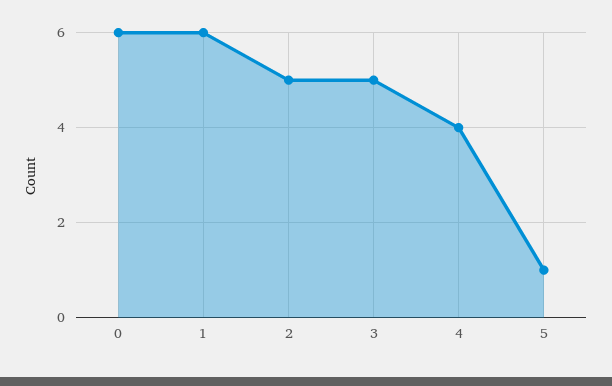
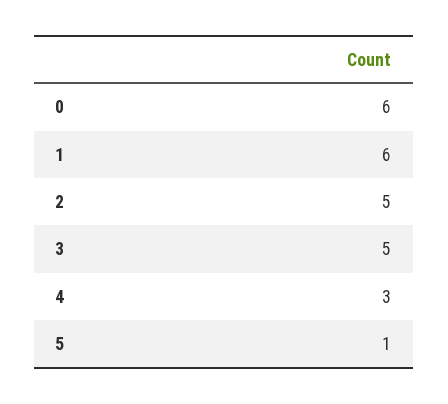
  {
    "0": 6,
    "1": 6,
    "2": 5,
    "3": 5,
-   "4": 4,
+   "4": 3,
    "5": 1
  }

